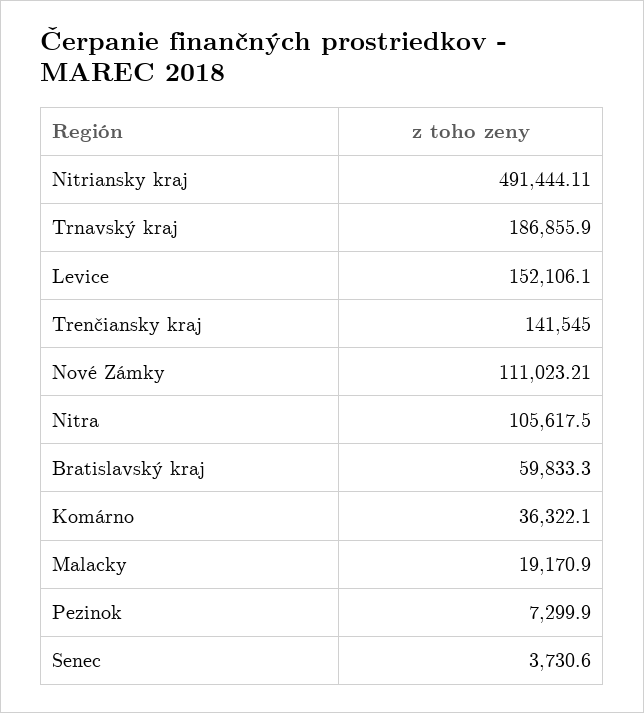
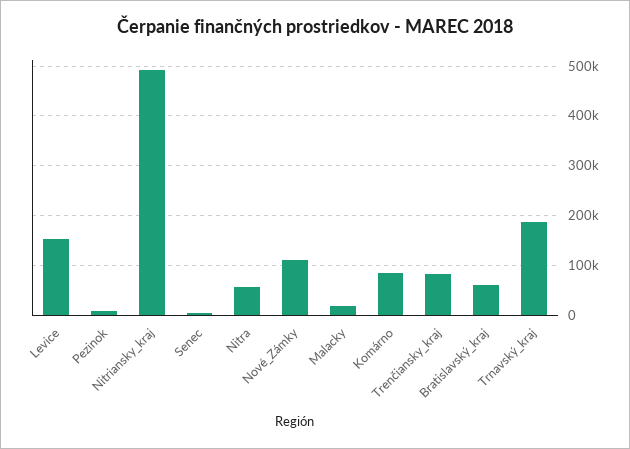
  {
    "Nitriansky kraj": 491444.11,
    "Trnavský kraj": 186855.9,
    "Levice": 152106.1,
-   "Trenčiansky kraj": 141545,
+   "Trenčiansky kraj": 80000,
    "Nové Zámky": 111023.21,
-   "Nitra": 105617.5,
+   "Nitra": 60000,
    "Bratislavský kraj": 59833.3,
-   "Komárno": 36322.1,
+   "Komárno": 80000,
    "Malacky": 19170.9,
    "Pezinok": 7299.9,
    "Senec": 3730.6
  }

